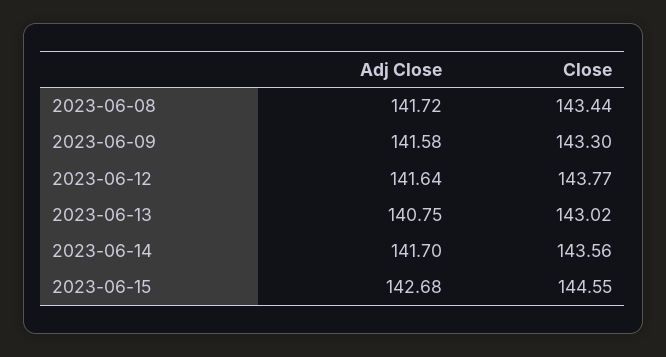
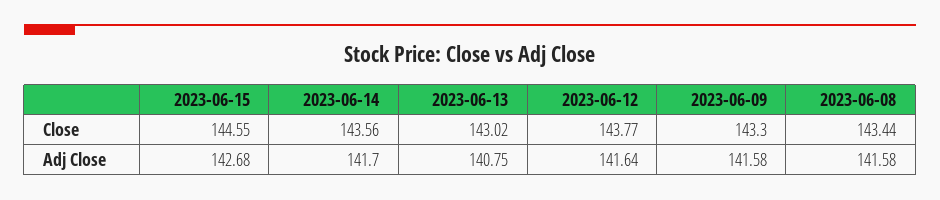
  {
    "Adj Close": {
-     "2023-06-08": 141.72,
+     "2023-06-08": 141.58,
      "2023-06-09": 141.58,
      "2023-06-12": 141.64,
      "2023-06-13": 140.75,
      "2023-06-14": 141.7,
      "2023-06-15": 142.68
    },
    "Close": {
      "2023-06-08": 143.44,
      "2023-06-09": 143.3,
      "2023-06-12": 143.77,
      "2023-06-13": 143.02,
      "2023-06-14": 143.56,
      "2023-06-15": 144.55
    }
  }

